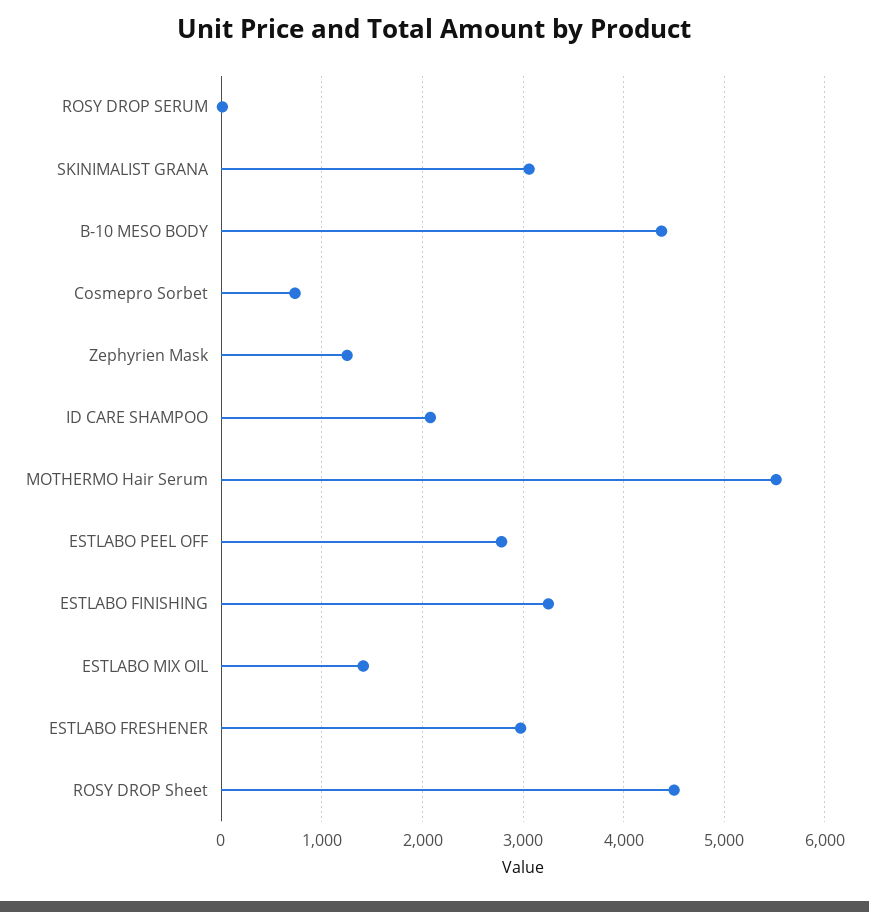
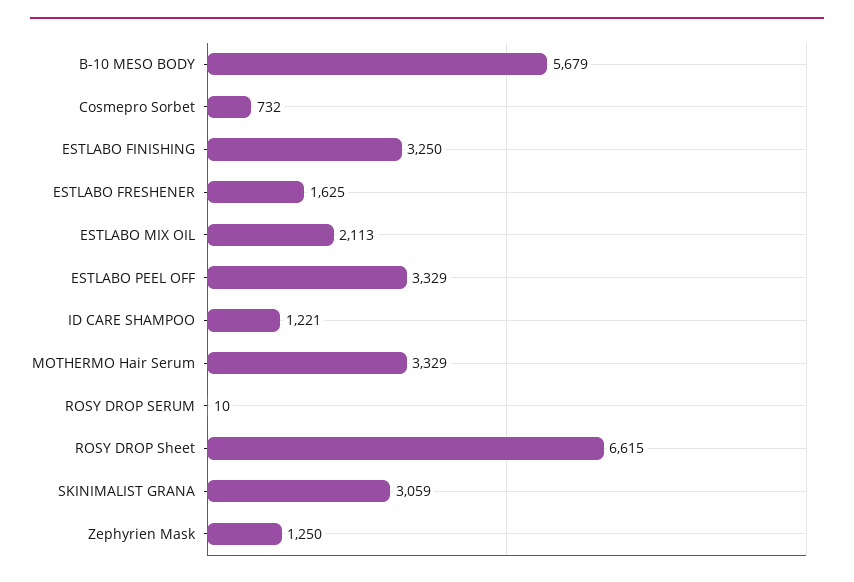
  {
    "ROSY DROP SERUM": 10,
    "SKINIMALIST GRANA": 3059,
-   "B-10 MESO BODY": 4400,
+   "B-10 MESO BODY": 5679,
    "Cosmepro Sorbet": 732,
    "Zephyrien Mask": 1250,
-   "ID CARE SHAMPOO": 2100,
+   "ID CARE SHAMPOO": 1221,
-   "MOTHERMO Hair Serum": 5500,
+   "MOTHERMO Hair Serum": 3329,
-   "ESTLABO PEEL OFF": 2800,
+   "ESTLABO PEEL OFF": 3329,
    "ESTLABO FINISHING": 3250,
-   "ESTLABO MIX OIL": 1400,
+   "ESTLABO MIX OIL": 2113,
-   "ESTLABO FRESHENER": 3000,
+   "ESTLABO FRESHENER": 1625,
-   "ROSY DROP Sheet": 4500
+   "ROSY DROP Sheet": 6615
  }

